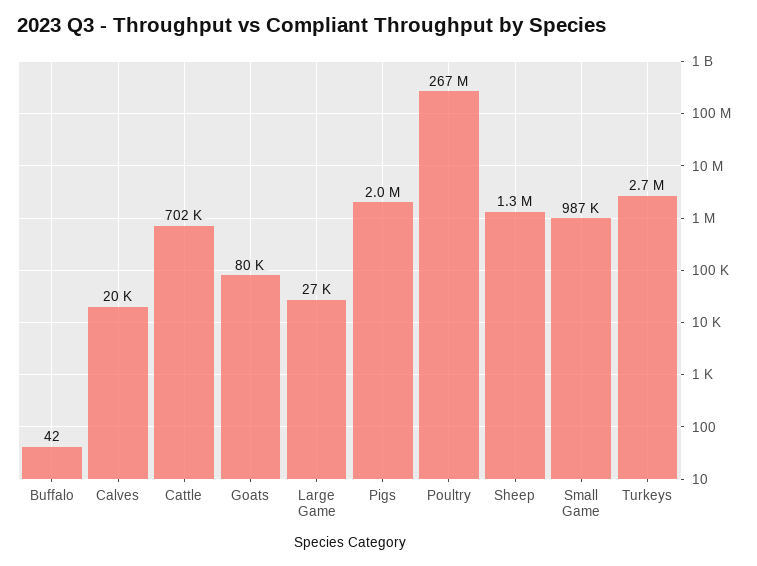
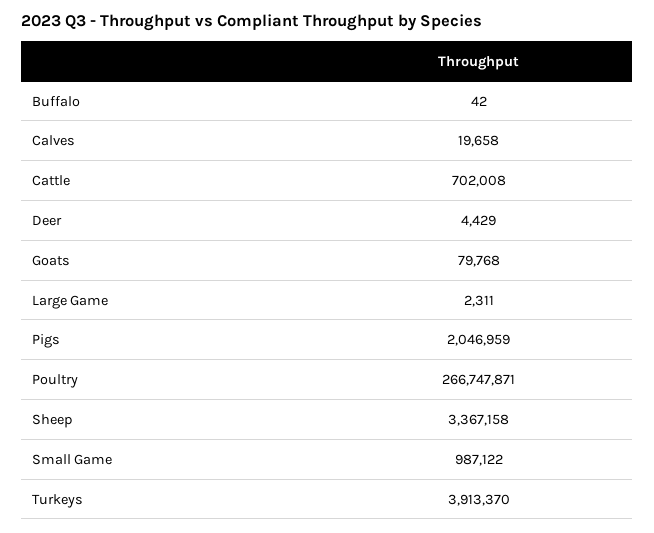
  {
    "Buffalo": 42,
    "Calves": 19658,
    "Cattle": 702008,
    "Goats": 79768,
-   "Large Game": 27000,
+   "Large Game": 2311,
    "Pigs": 2046959,
    "Poultry": 266747871,
-   "Sheep": 1300000,
+   "Sheep": 3367158,
    "Small Game": 987122,
-   "Turkeys": 2700000
+   "Turkeys": 3913370,
+   "Deer": 4429
  }

